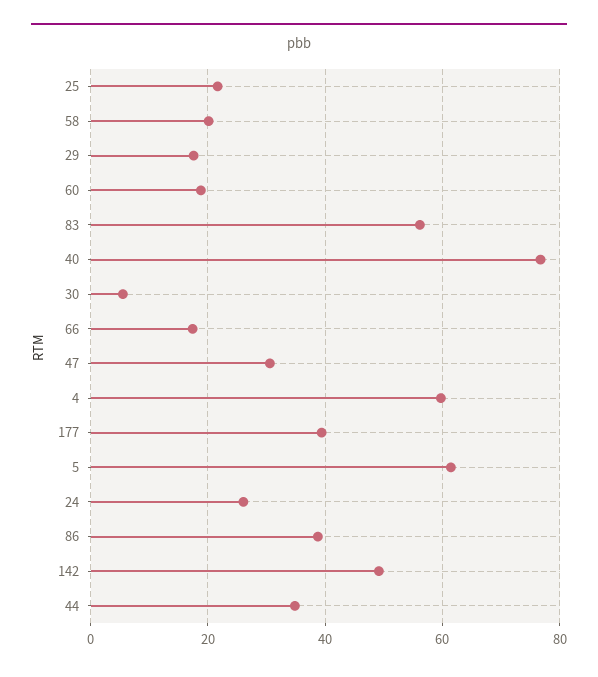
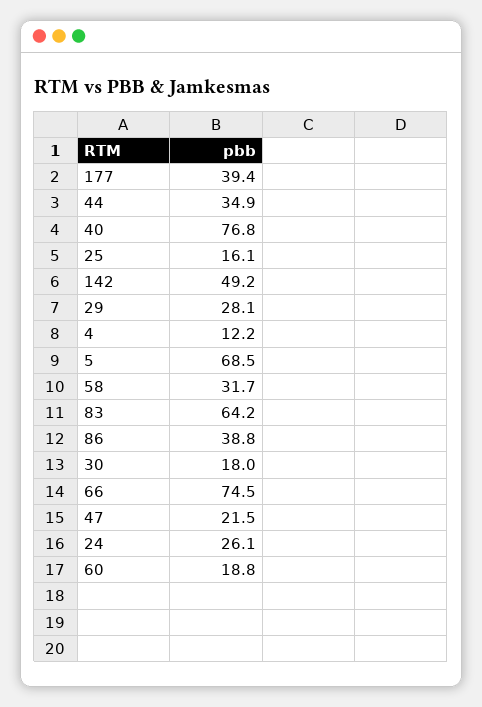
  {
-   "25": 22,
+   "25": 16.1,
-   "58": 20,
+   "58": 31.7,
-   "29": 18,
+   "29": 28.1,
    "60": 18.8,
-   "83": 56,
+   "83": 64.2,
    "40": 76.8,
-   "30": 6,
+   "30": 18,
-   "66": 18,
+   "66": 74.5,
-   "47": 30,
+   "47": 21.5,
-   "4": 60,
+   "4": 12.2,
    "177": 39.4,
-   "5": 62,
+   "5": 68.5,
    "24": 26.1,
    "86": 38.8,
    "142": 49.2,
    "44": 34.9
  }

